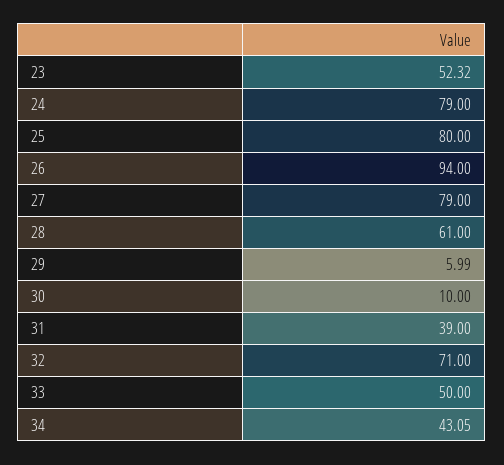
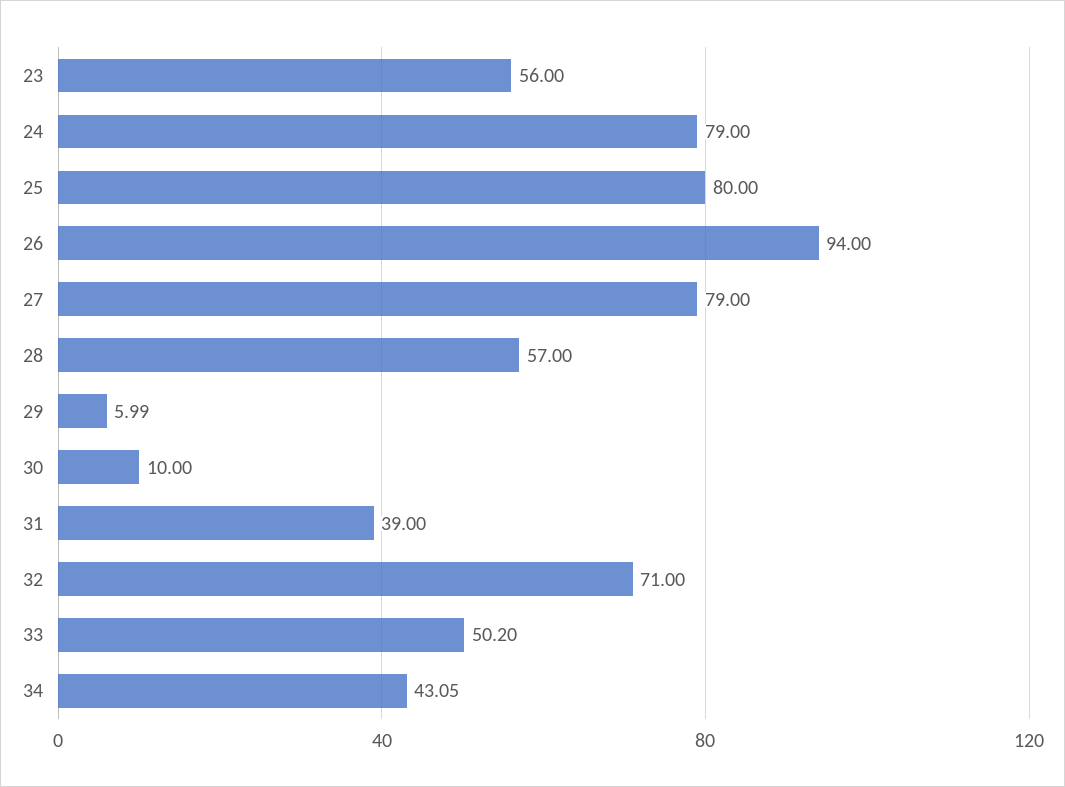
  {
-   "23": 52.32,
+   "23": 56,
    "24": 79,
    "25": 80,
    "26": 94,
    "27": 79,
-   "28": 61,
+   "28": 57,
    "29": 5.99,
    "30": 10,
    "31": 39,
    "32": 71,
-   "33": 50,
+   "33": 50.2,
    "34": 43.05
  }

